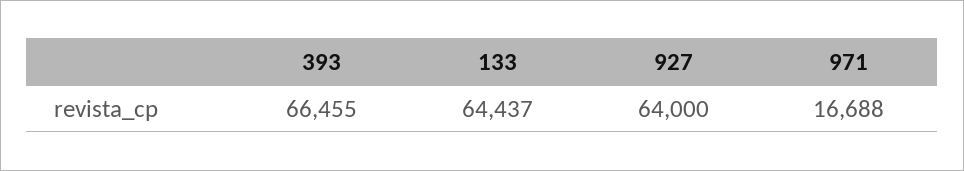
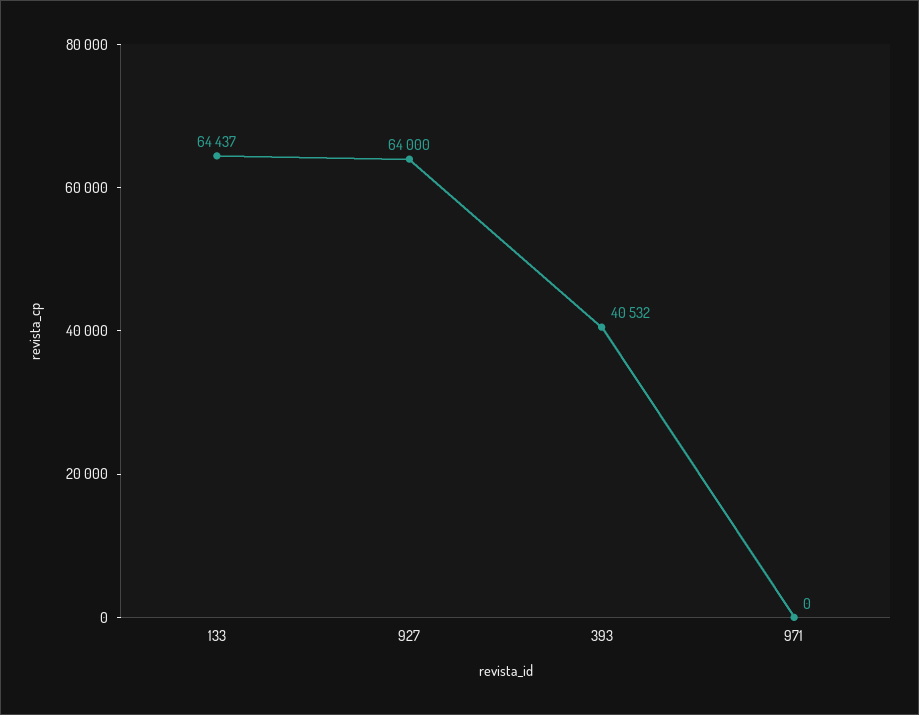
  {
-   "393": 66455,
+   "393": 40532,
    "133": 64437,
    "927": 64000,
-   "971": 16688
+   "971": 0
  }

